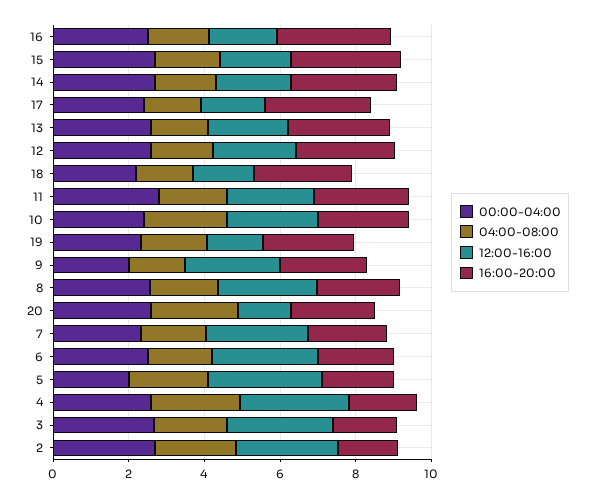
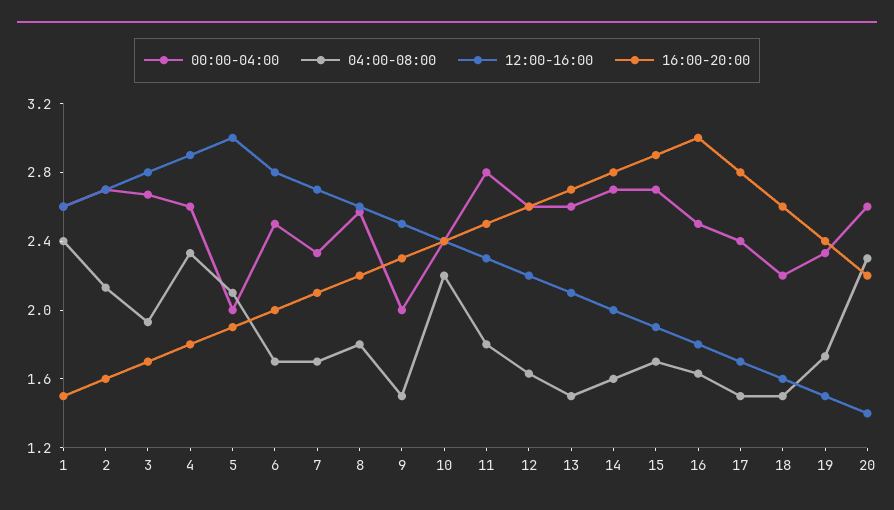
  {
    "00:00-04:00": {
      "16": 2.5,
      "15": 2.7,
      "14": 2.7,
      "17": 2.4,
      "13": 2.6,
      "12": 2.6,
      "18": 2.2,
      "11": 2.8,
      "10": 2.4,
      "19": 2.3,
      "9": 2,
      "8": 2.6,
      "20": 2.6,
      "7": 2.3,
      "6": 2.5,
      "5": 2,
      "4": 2.6,
      "3": 2.7,
-     "2": 2.7
+     "2": 2.7,
+     "1": 2.6
    },
    "04:00-08:00": {
      "16": 1.6,
      "15": 1.7,
      "14": 1.6,
      "17": 1.5,
      "13": 1.5,
      "12": 1.6,
      "18": 1.5,
      "11": 1.8,
      "10": 2.2,
      "19": 1.7,
      "9": 1.5,
      "8": 1.8,
      "20": 2.3,
      "7": 1.7,
      "6": 1.7,
      "5": 2.1,
      "4": 2.3,
      "3": 1.9,
-     "2": 2.1
+     "2": 2.1,
+     "1": 2.4
    },
    "12:00-16:00": {
      "16": 1.8,
      "15": 1.9,
      "14": 2,
      "17": 1.7,
      "13": 2.1,
      "12": 2.2,
      "18": 1.6,
      "11": 2.3,
      "10": 2.4,
      "19": 1.5,
      "9": 2.5,
      "8": 2.6,
      "20": 1.4,
      "7": 2.7,
      "6": 2.8,
      "5": 3,
      "4": 2.9,
      "3": 2.8,
-     "2": 2.7
+     "2": 2.7,
+     "1": 2.6
    },
    "16:00-20:00": {
      "16": 3,
      "15": 2.9,
      "14": 2.8,
      "17": 2.8,
      "13": 2.7,
      "12": 2.6,
      "18": 2.6,
      "11": 2.5,
      "10": 2.4,
      "19": 2.4,
      "9": 2.3,
      "8": 2.2,
      "20": 2.2,
      "7": 2.1,
      "6": 2,
      "5": 1.9,
      "4": 1.8,
      "3": 1.7,
-     "2": 1.6
+     "2": 1.6,
+     "1": 1.5
    }
  }

